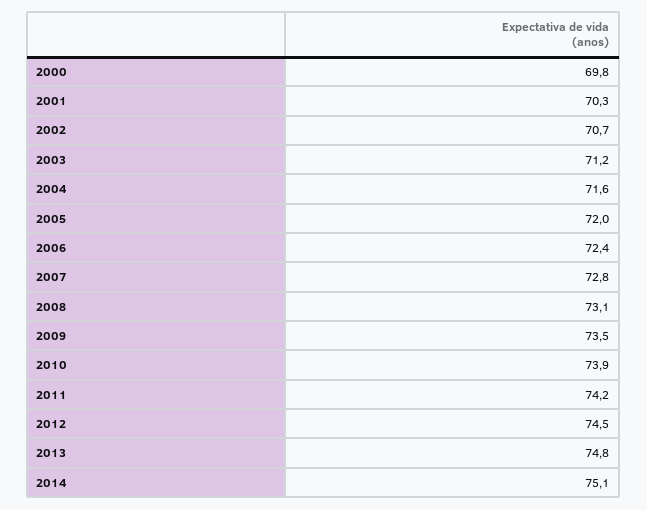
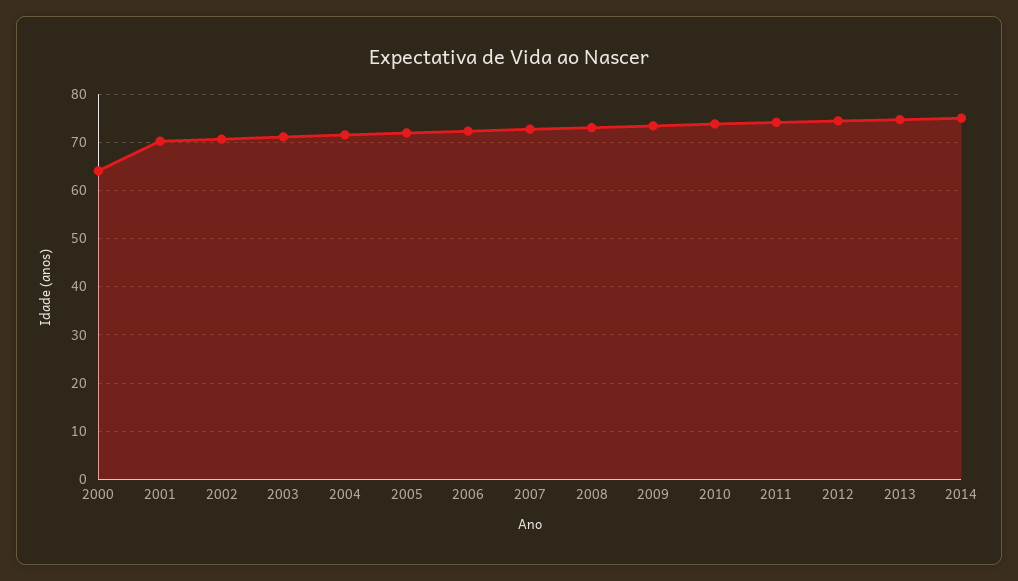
  {
-   "2000": 69.8,
+   "2000": 64,
    "2001": 70.3,
    "2002": 70.7,
    "2003": 71.2,
    "2004": 71.6,
    "2005": 72,
    "2006": 72.4,
    "2007": 72.8,
    "2008": 73.1,
    "2009": 73.5,
    "2010": 73.9,
    "2011": 74.2,
    "2012": 74.5,
    "2013": 74.8,
    "2014": 75.1
  }

